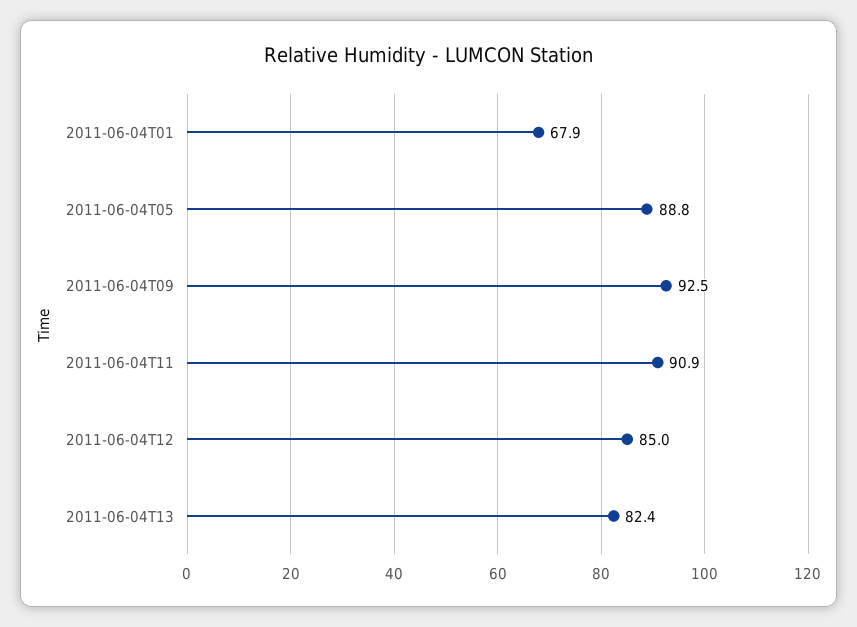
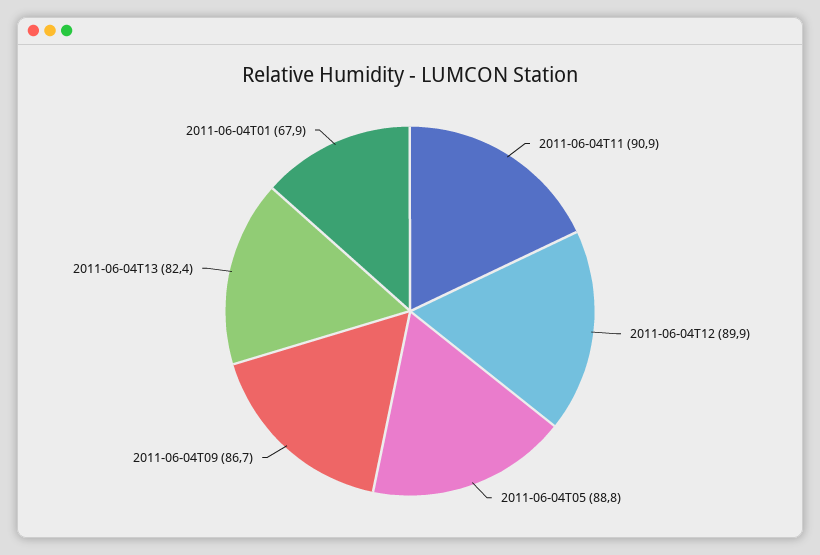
  {
    "2011-06-04T01": 67.9,
    "2011-06-04T05": 88.8,
-   "2011-06-04T09": 92.5,
+   "2011-06-04T09": 86.7,
    "2011-06-04T11": 90.9,
-   "2011-06-04T12": 85,
+   "2011-06-04T12": 89.9,
    "2011-06-04T13": 82.4
  }

